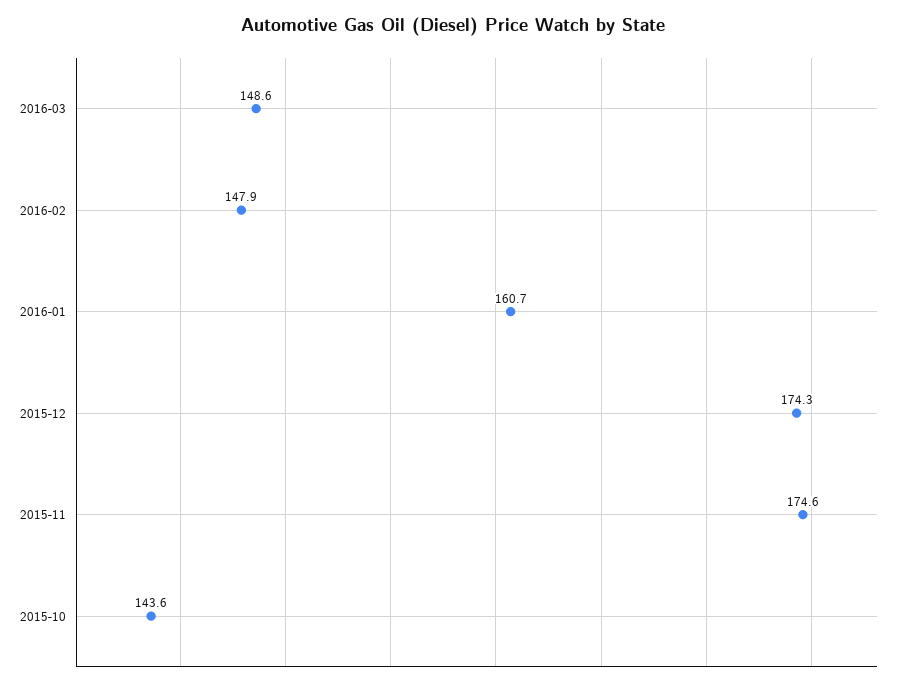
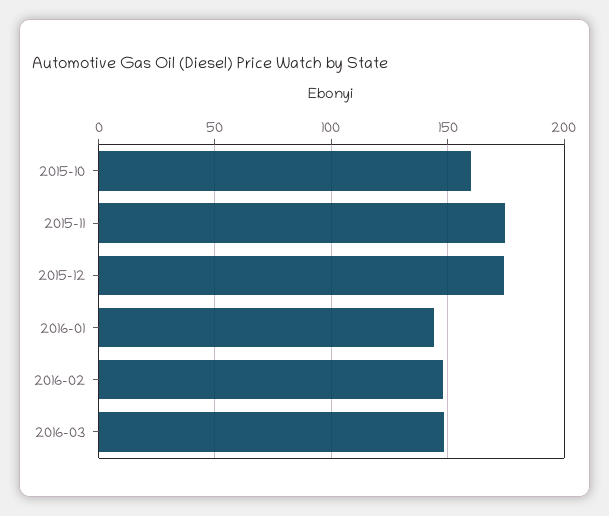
  {
    "2016-03": 148.6,
    "2016-02": 147.9,
-   "2016-01": 160.7,
+   "2016-01": 145,
    "2015-12": 174.3,
    "2015-11": 174.6,
-   "2015-10": 143.6
+   "2015-10": 160
  }

